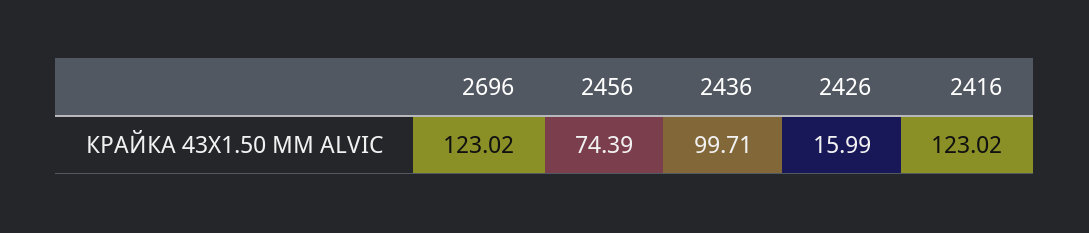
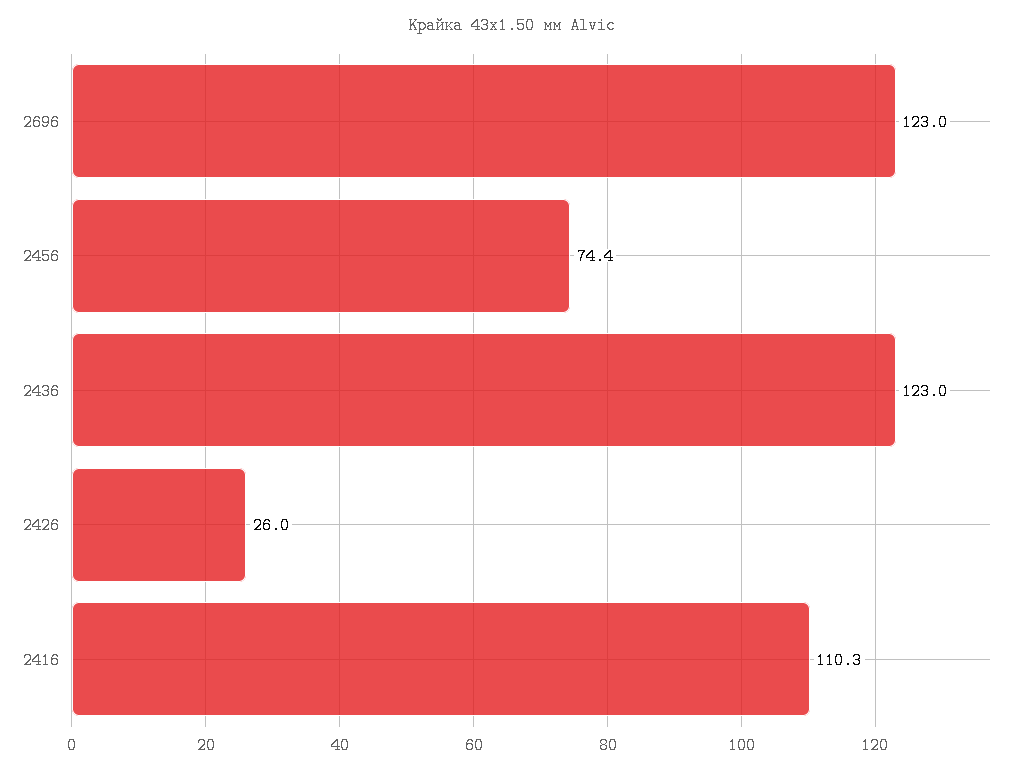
  {
    "2696": 123.02,
    "2456": 74.39,
-   "2436": 99.71,
+   "2436": 123,
-   "2426": 15.99,
+   "2426": 26,
-   "2416": 123.02
+   "2416": 110.3
  }

